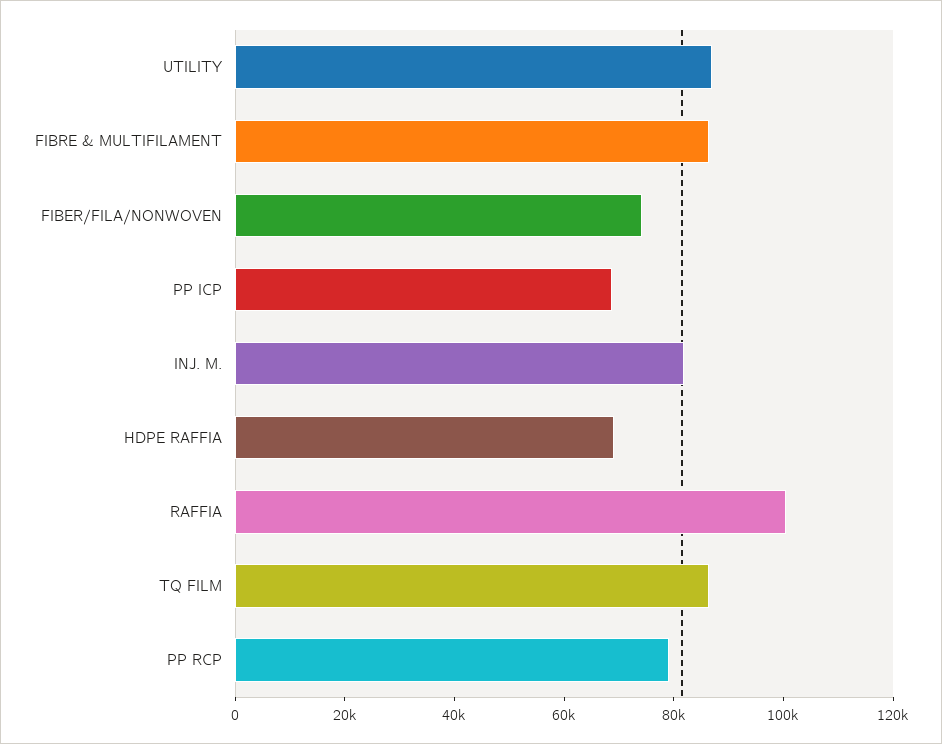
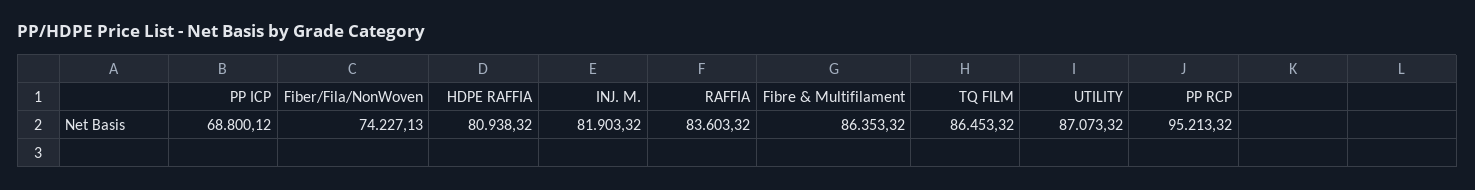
  {
    "UTILITY": 87073.32,
    "FIBRE & MULTIFILAMENT": 86353.32,
    "FIBER/FILA/NONWOVEN": 74227.13,
    "PP ICP": 68800.12,
    "INJ. M.": 81903.32,
-   "HDPE RAFFIA": 70000,
+   "HDPE RAFFIA": 80938.32,
-   "RAFFIA": 100000,
+   "RAFFIA": 83603.32,
    "TQ FILM": 86453.32,
-   "PP RCP": 80000
+   "PP RCP": 95213.32
  }

